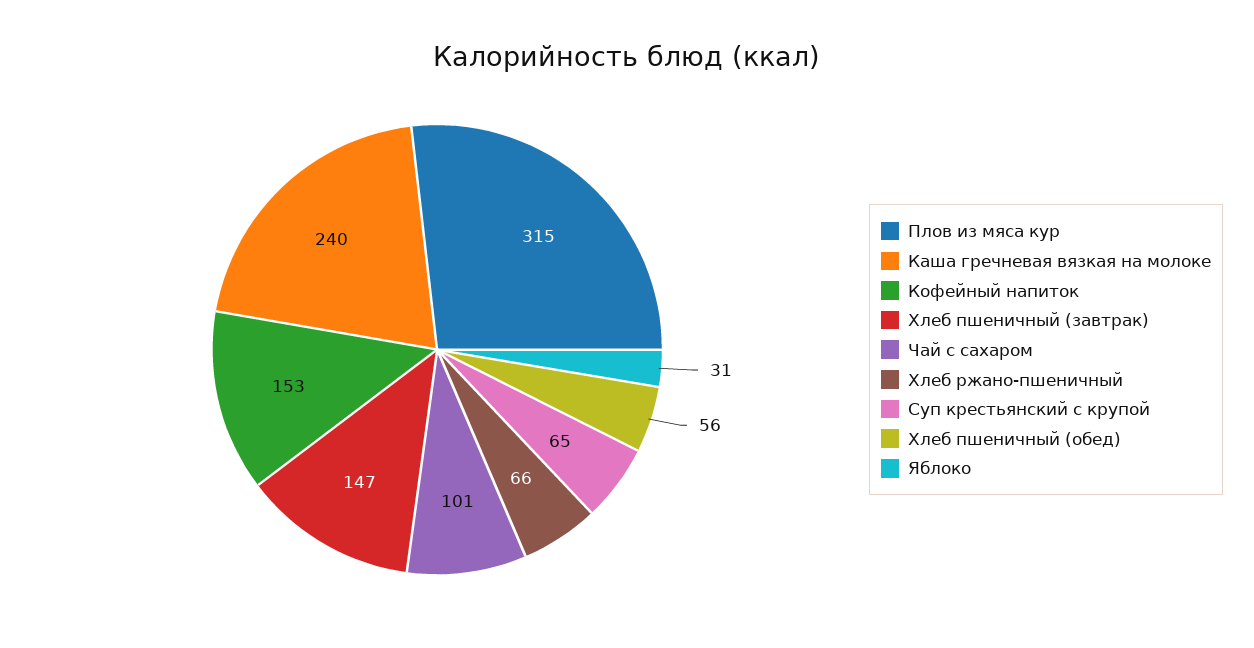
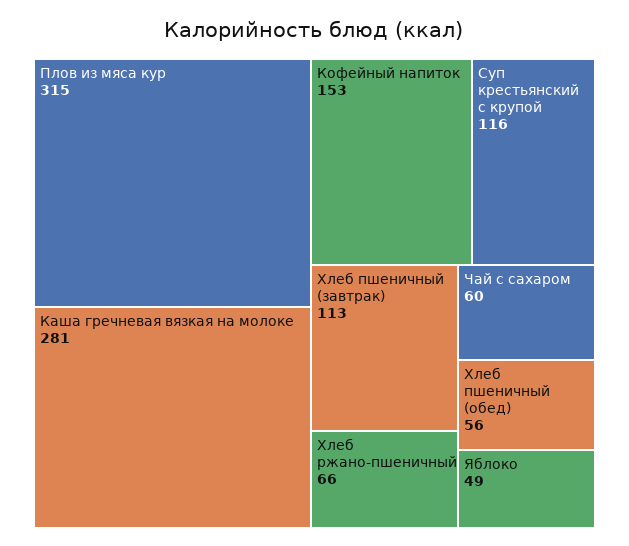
  {
    "Плов из мяса кур": 315,
-   "Каша гречневая вязкая на молоке": 240,
+   "Каша гречневая вязкая на молоке": 281,
    "Кофейный напиток": 153,
-   "Хлеб пшеничный (завтрак)": 147,
+   "Хлеб пшеничный (завтрак)": 113,
-   "Чай с сахаром": 101,
+   "Чай с сахаром": 60,
    "Хлеб ржано-пшеничный": 66,
-   "Суп крестьянский с крупой": 65,
+   "Суп крестьянский с крупой": 116,
    "Хлеб пшеничный (обед)": 56,
-   "Яблоко": 31
+   "Яблоко": 49
  }

